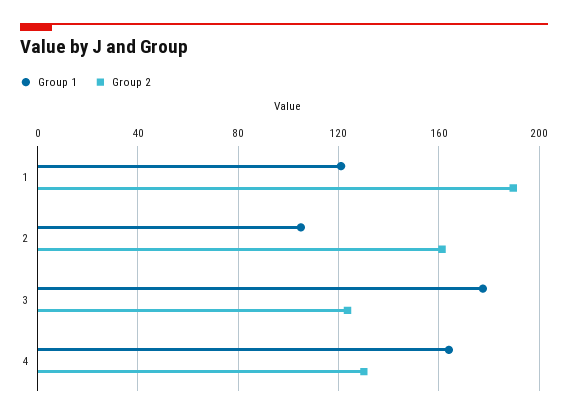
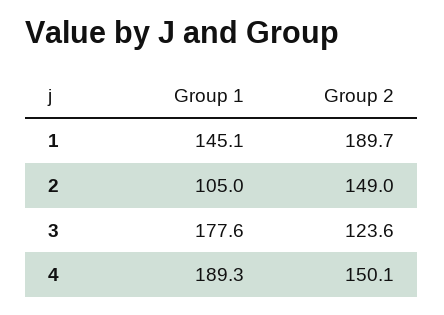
  {
    "Group 1": {
-     "1": 120,
+     "1": 145.1,
      "2": 105,
      "3": 177.6,
-     "4": 165
+     "4": 189.3
    },
    "Group 2": {
      "1": 189.7,
-     "2": 160,
+     "2": 149,
      "3": 123.6,
-     "4": 130
+     "4": 150.1
    }
  }

